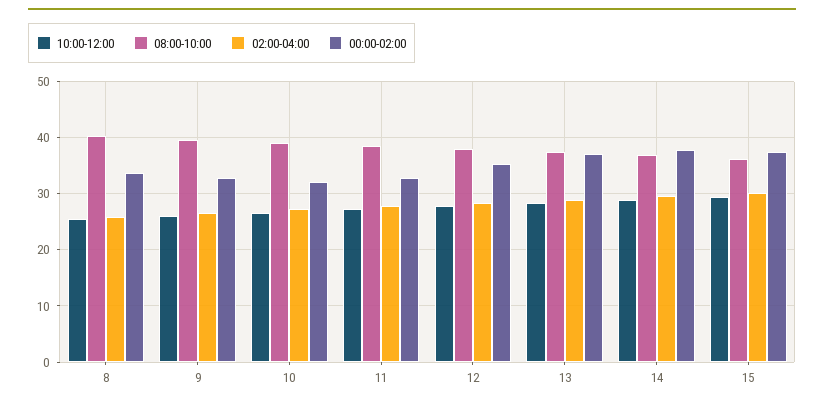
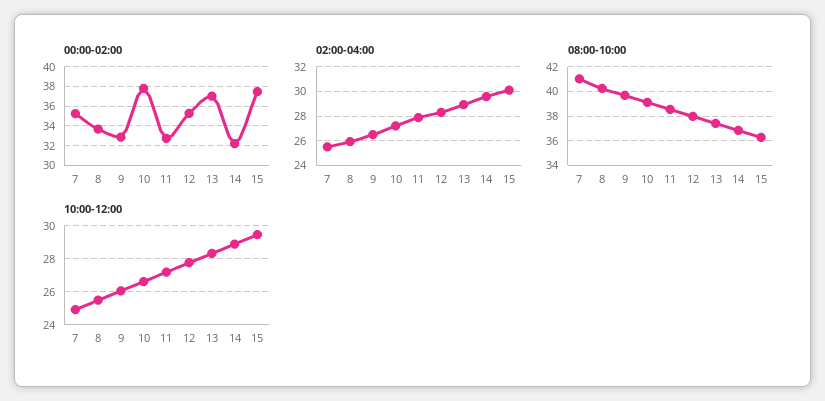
  {
    "10:00-12:00": {
      "8": 25.5,
      "9": 26,
      "10": 26.5,
      "11": 27,
      "12": 28,
      "13": 28.5,
      "14": 29,
-     "15": 29.5
+     "15": 29.5,
+     "7": 25
    },
    "08:00-10:00": {
      "8": 40,
      "9": 39.5,
      "10": 39,
      "11": 38.5,
      "12": 38,
      "13": 37.5,
      "14": 37,
-     "15": 36.5
+     "15": 36.5,
+     "7": 41
    },
    "02:00-04:00": {
      "8": 26,
      "9": 26.5,
      "10": 27,
      "11": 28,
      "12": 28.5,
      "13": 29,
      "14": 29.5,
-     "15": 30
+     "15": 30,
+     "7": 25.5
    },
    "00:00-02:00": {
      "8": 34,
      "9": 33,
-     "10": 32,
+     "10": 38,
      "11": 33,
      "12": 35,
      "13": 37,
-     "14": 38,
+     "14": 32,
-     "15": 37
+     "15": 37,
+     "7": 35
    }
  }

